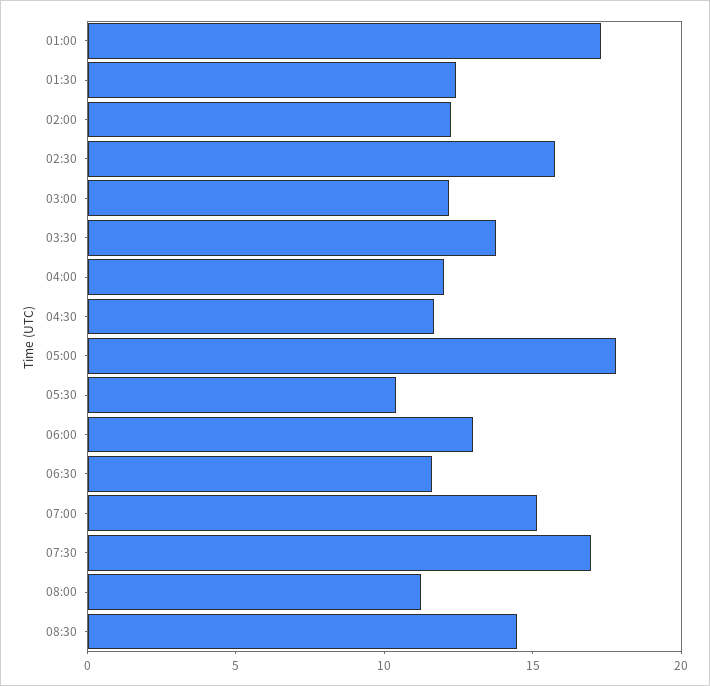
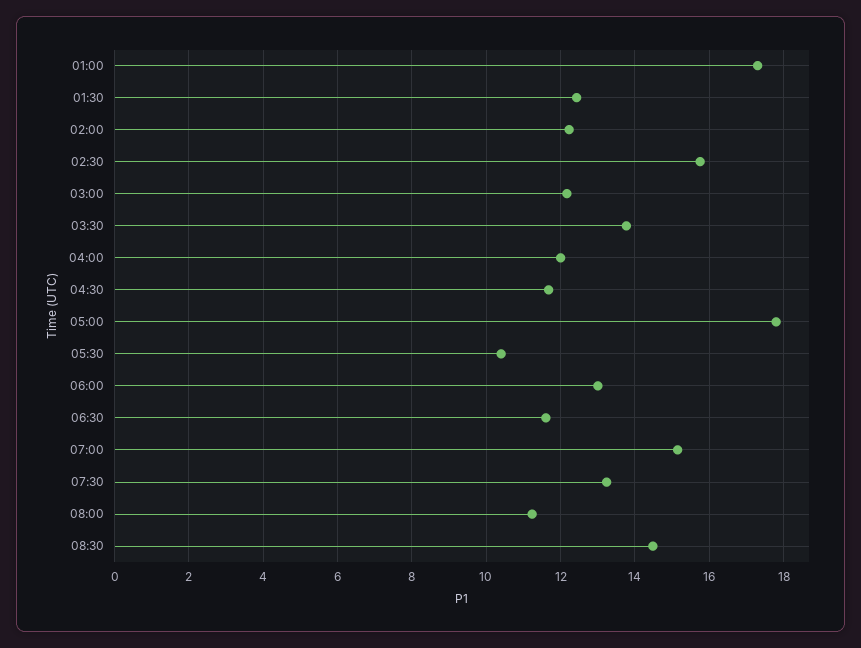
  {
    "01:00": 17.4,
    "01:30": 12.4,
    "02:00": 12.2,
    "02:30": 15.8,
    "03:00": 12.2,
    "03:30": 13.8,
    "04:00": 12,
    "04:30": 11.6,
    "05:00": 17.8,
    "05:30": 10.4,
    "06:00": 13,
    "06:30": 11.6,
    "07:00": 15.2,
-   "07:30": 17,
+   "07:30": 13.2,
    "08:00": 11.2,
    "08:30": 14.4
  }

